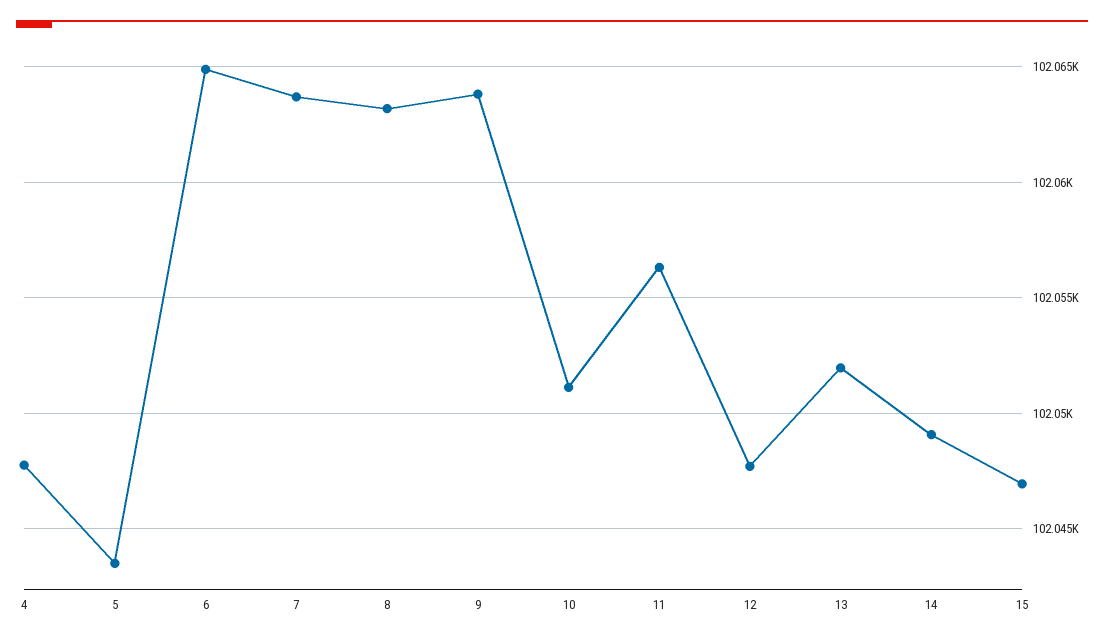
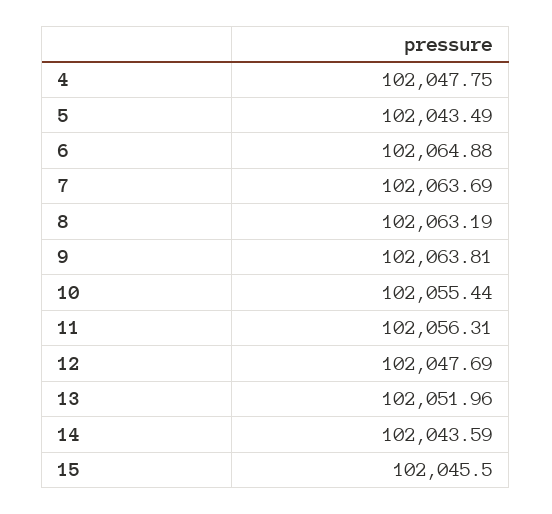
  {
    "4": 102047.75,
    "5": 102043.49,
    "6": 102064.88,
    "7": 102063.69,
    "8": 102063.19,
    "9": 102063.81,
-   "10": 102051,
+   "10": 102055.44,
    "11": 102056.31,
    "12": 102047.69,
    "13": 102051.96,
-   "14": 102049,
+   "14": 102043.59,
-   "15": 102047
+   "15": 102045.5
  }

